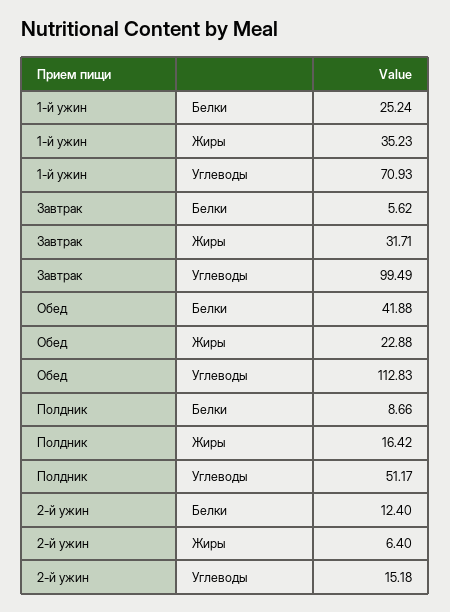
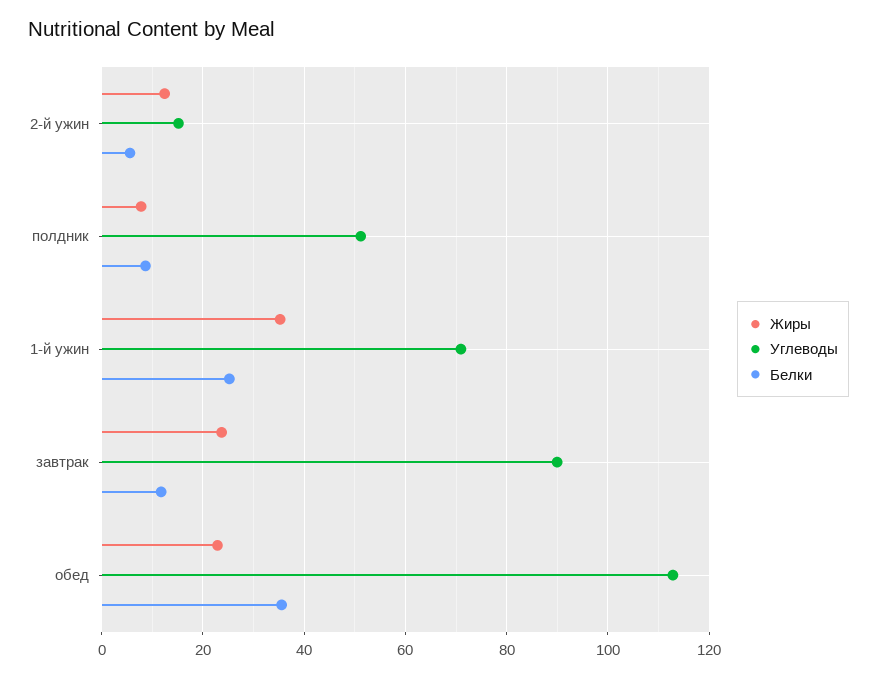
  {
    "Белки": {
      "1-й ужин": 25.24,
-     "Завтрак": 5.62,
+     "Завтрак": 12,
-     "Обед": 41.88,
+     "Обед": 36,
      "Полдник": 8.66,
-     "2-й ужин": 12.4
+     "2-й ужин": 6
    },
    "Жиры": {
      "1-й ужин": 35.23,
-     "Завтрак": 31.71,
+     "Завтрак": 24,
      "Обед": 22.88,
-     "Полдник": 16.42,
+     "Полдник": 8,
-     "2-й ужин": 6.4
+     "2-й ужин": 12
    },
    "Углеводы": {
      "1-й ужин": 70.93,
-     "Завтрак": 99.49,
+     "Завтрак": 90,
      "Обед": 112.83,
      "Полдник": 51.17,
      "2-й ужин": 15.18
    }
  }

